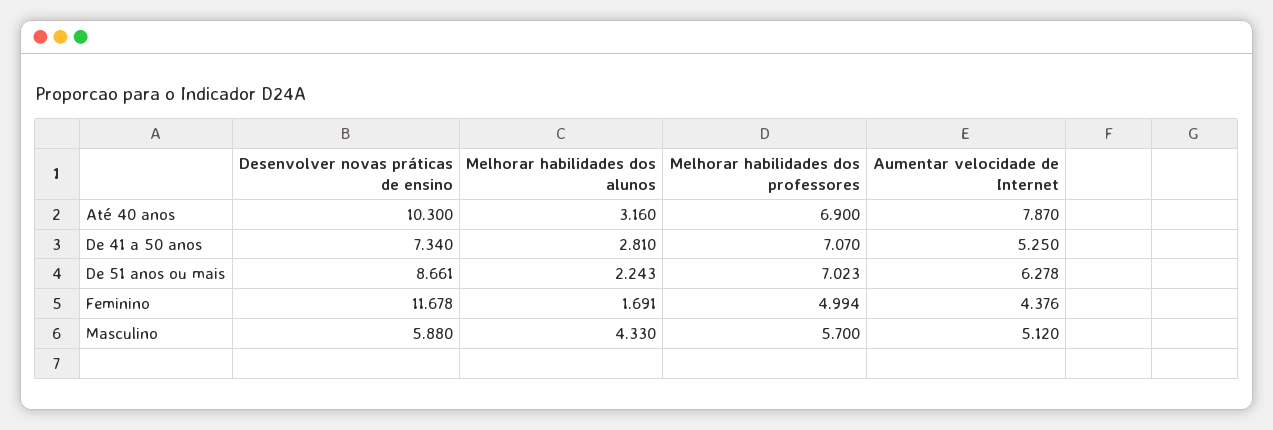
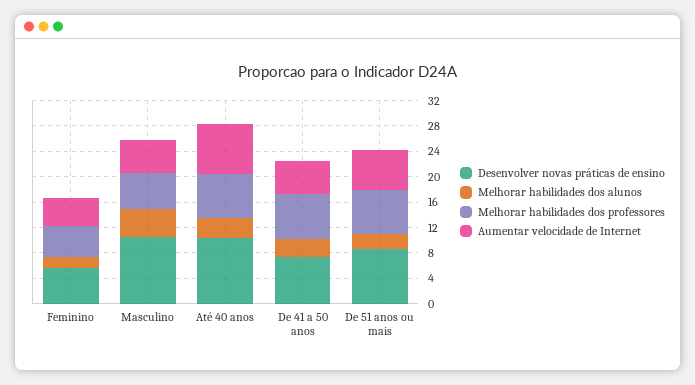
  {
    "Desenvolver novas práticas de ensino": {
      "Até 40 anos": 10.3,
      "De 41 a 50 anos": 7.34,
      "De 51 anos ou mais": 8.661,
-     "Feminino": 11.678,
+     "Feminino": 6,
-     "Masculino": 5.88
+     "Masculino": 10
    },
    "Melhorar habilidades dos alunos": {
      "Até 40 anos": 3.16,
      "De 41 a 50 anos": 2.81,
      "De 51 anos ou mais": 2.243,
      "Feminino": 1.691,
      "Masculino": 4.33
    },
    "Melhorar habilidades dos professores": {
      "Até 40 anos": 6.9,
      "De 41 a 50 anos": 7.07,
      "De 51 anos ou mais": 7.023,
      "Feminino": 4.994,
      "Masculino": 5.7
    },
    "Aumentar velocidade de Internet": {
      "Até 40 anos": 7.87,
      "De 41 a 50 anos": 5.25,
      "De 51 anos ou mais": 6.278,
      "Feminino": 4.376,
      "Masculino": 5.12
    }
  }

